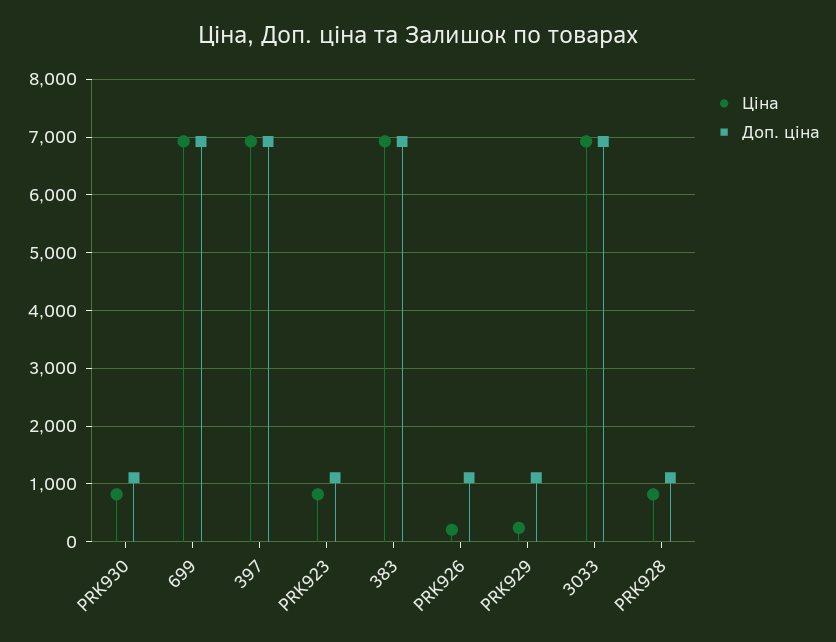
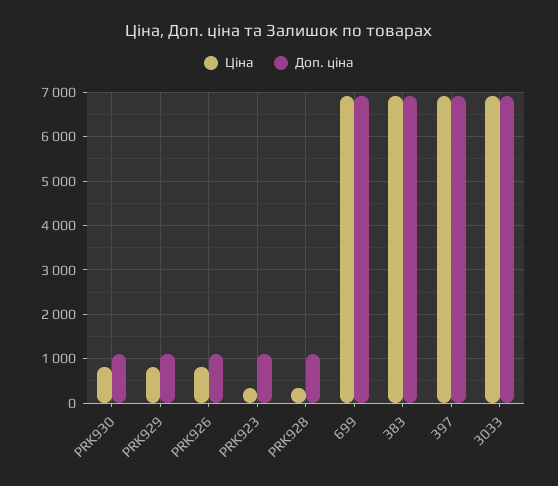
  {
    "Ціна": {
      "PRK930": 800,
      "699": 7000,
      "397": 7000,
-     "PRK923": 800,
+     "PRK923": 400,
      "383": 7000,
-     "PRK926": 200,
+     "PRK926": 800,
-     "PRK929": 200,
+     "PRK929": 800,
      "3033": 7000,
-     "PRK928": 800
+     "PRK928": 400
    },
    "Доп. ціна": {
      "PRK930": 1200,
      "699": 7000,
      "397": 7000,
      "PRK923": 1200,
      "383": 7000,
      "PRK926": 1200,
      "PRK929": 1200,
      "3033": 7000,
      "PRK928": 1200
    }
  }

